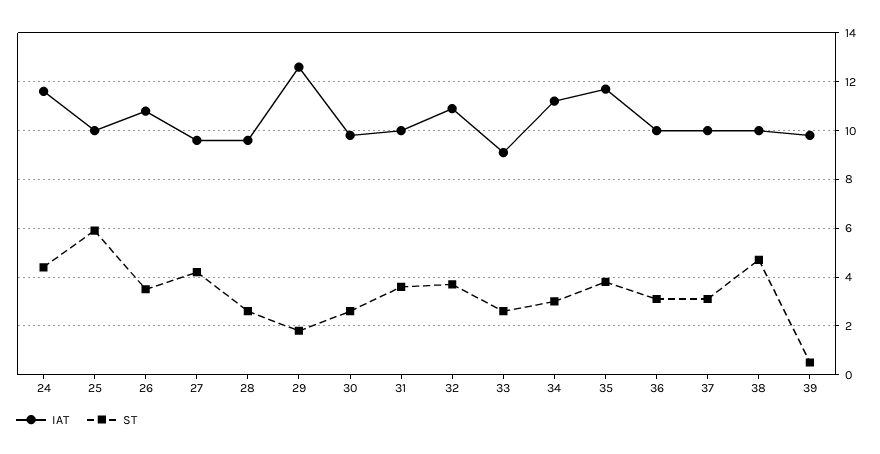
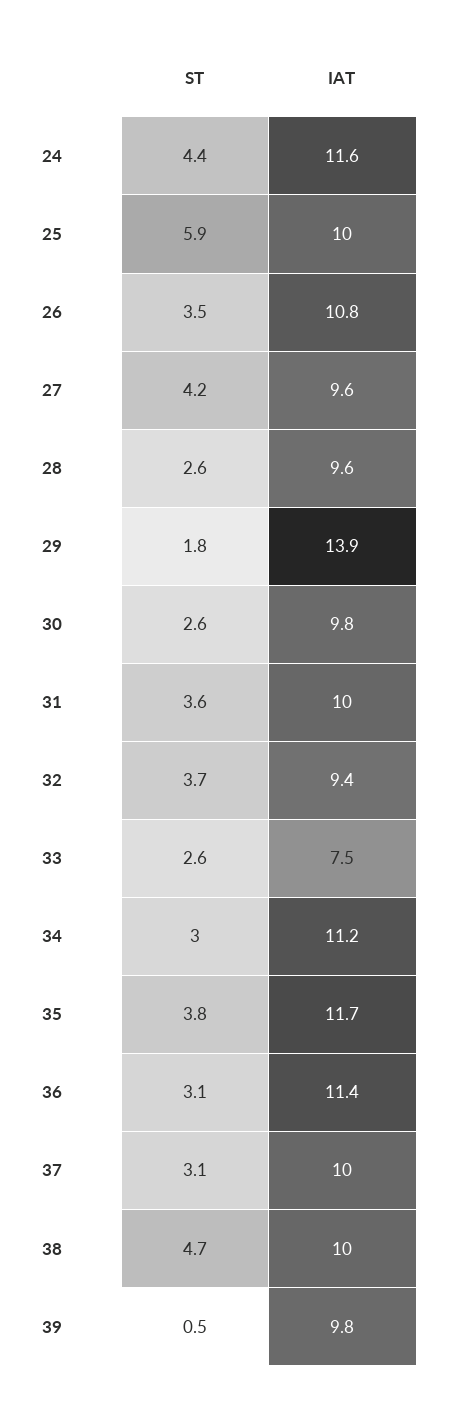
  {
    "IAT": {
      "24": 11.6,
      "25": 10,
      "26": 10.8,
      "27": 9.6,
      "28": 9.6,
-     "29": 12.5,
+     "29": 13.9,
      "30": 9.8,
      "31": 10,
-     "32": 11,
+     "32": 9.4,
-     "33": 9,
+     "33": 7.5,
      "34": 11.2,
      "35": 11.7,
-     "36": 10,
+     "36": 11.4,
      "37": 10,
      "38": 10,
      "39": 9.8
    },
    "ST": {
      "24": 4.4,
      "25": 5.9,
      "26": 3.5,
      "27": 4.2,
      "28": 2.6,
      "29": 1.8,
      "30": 2.6,
      "31": 3.6,
      "32": 3.7,
      "33": 2.6,
      "34": 3,
      "35": 3.8,
      "36": 3.1,
      "37": 3.1,
      "38": 4.7,
      "39": 0.5
    }
  }

